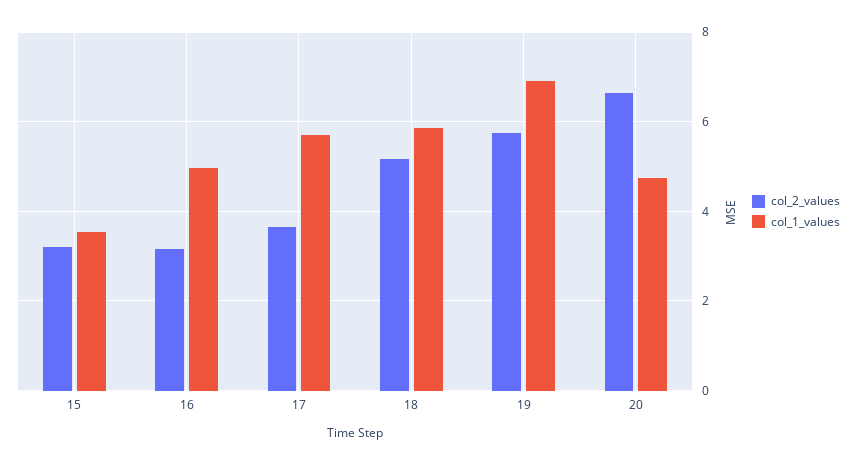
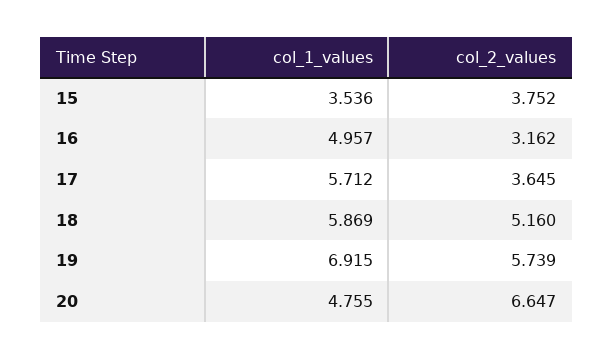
  {
    "col_2_values": {
-     "15": 3.2,
+     "15": 3.752,
      "16": 3.162,
      "17": 3.645,
      "18": 5.16,
      "19": 5.739,
      "20": 6.647
    },
    "col_1_values": {
      "15": 3.536,
      "16": 4.957,
      "17": 5.712,
      "18": 5.869,
      "19": 6.915,
      "20": 4.755
    }
  }

